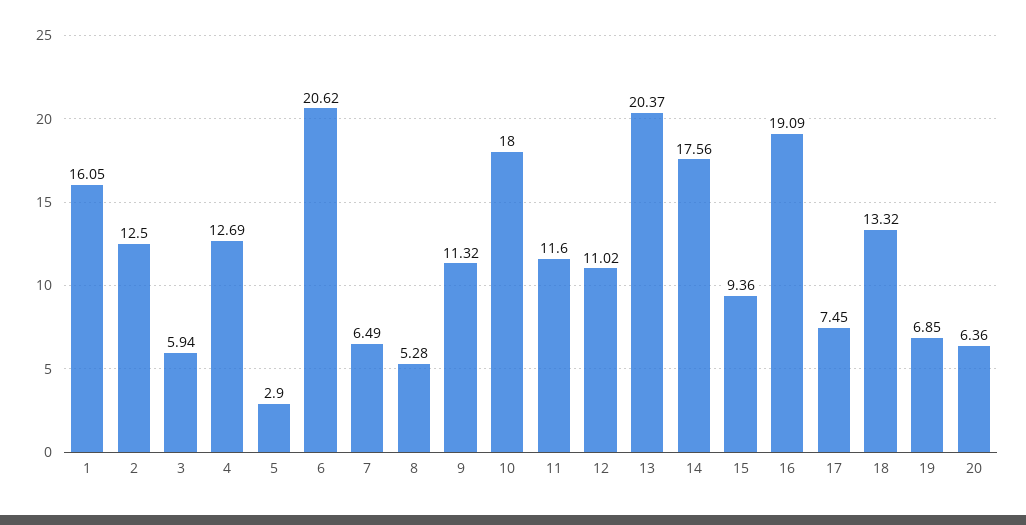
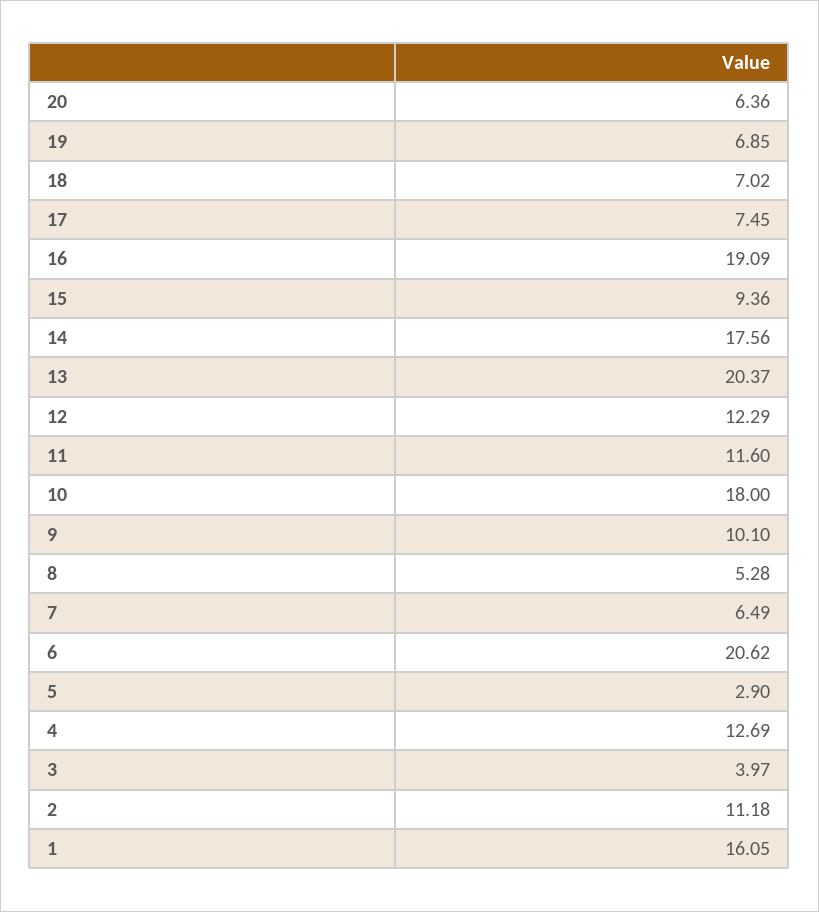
  {
    "1": 16.05,
-   "2": 12.5,
+   "2": 11.18,
-   "3": 5.94,
+   "3": 3.97,
    "4": 12.69,
    "5": 2.9,
    "6": 20.62,
    "7": 6.49,
    "8": 5.28,
-   "9": 11.32,
+   "9": 10.1,
    "10": 18,
    "11": 11.6,
-   "12": 11.02,
+   "12": 12.29,
    "13": 20.37,
    "14": 17.56,
    "15": 9.36,
    "16": 19.09,
    "17": 7.45,
-   "18": 13.32,
+   "18": 7.02,
    "19": 6.85,
    "20": 6.36
  }

